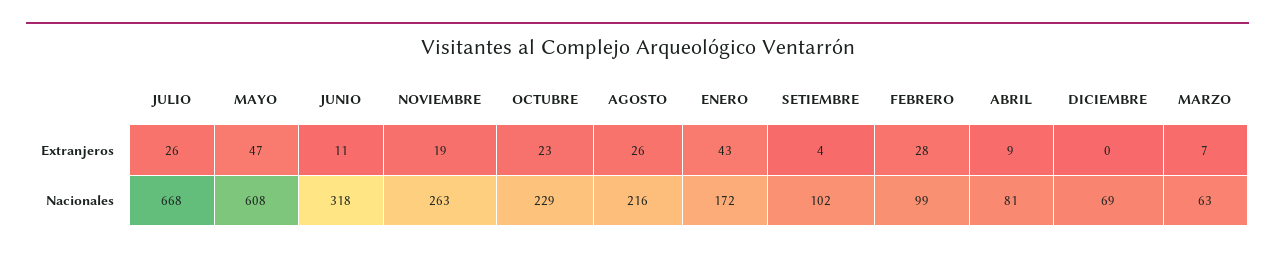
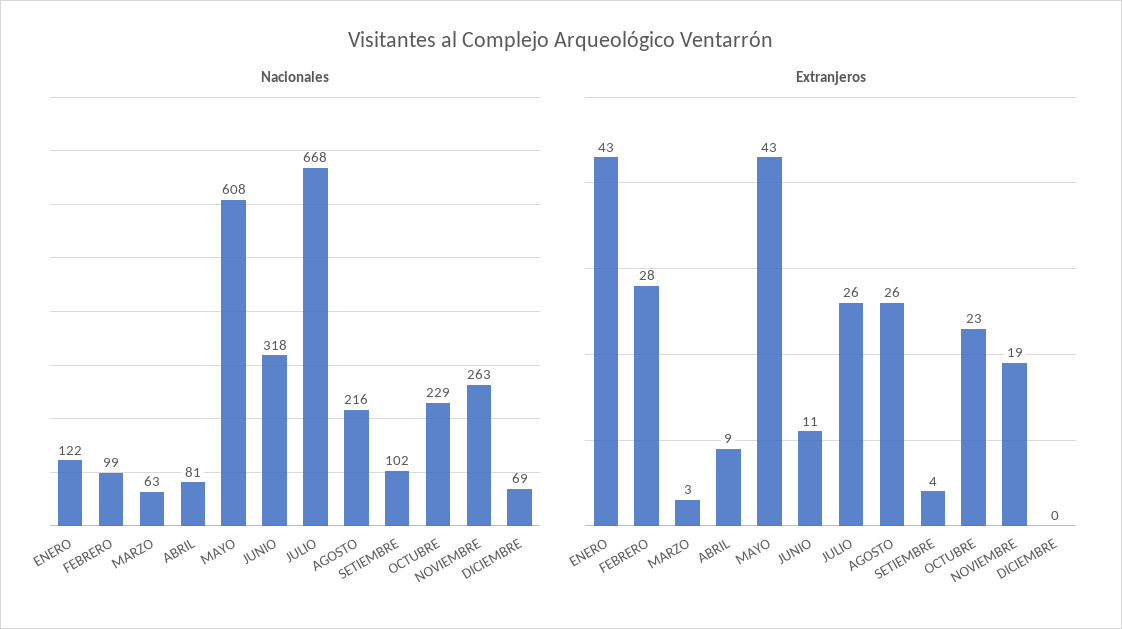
  {
    "Extranjeros": {
      "JULIO": 26,
-     "MAYO": 47,
+     "MAYO": 43,
      "JUNIO": 11,
      "NOVIEMBRE": 19,
      "OCTUBRE": 23,
      "AGOSTO": 26,
      "ENERO": 43,
      "SETIEMBRE": 4,
      "FEBRERO": 28,
      "ABRIL": 9,
      "DICIEMBRE": 0,
-     "MARZO": 7
+     "MARZO": 3
    },
    "Nacionales": {
      "JULIO": 668,
      "MAYO": 608,
      "JUNIO": 318,
      "NOVIEMBRE": 263,
      "OCTUBRE": 229,
      "AGOSTO": 216,
-     "ENERO": 172,
+     "ENERO": 122,
      "SETIEMBRE": 102,
      "FEBRERO": 99,
      "ABRIL": 81,
      "DICIEMBRE": 69,
      "MARZO": 63
    }
  }

